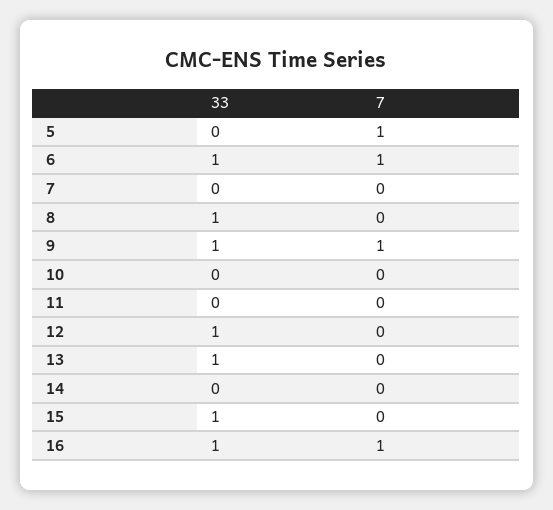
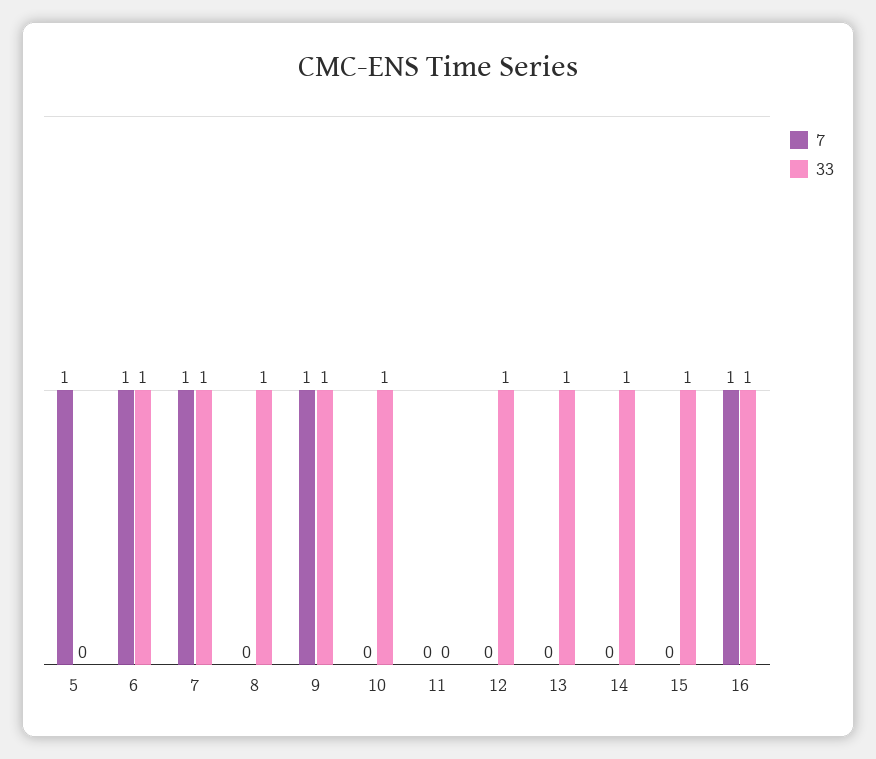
  {
    "33": {
      "5": 0,
      "6": 1,
-     "7": 0,
+     "7": 1,
      "8": 1,
      "9": 1,
-     "10": 0,
+     "10": 1,
      "11": 0,
      "12": 1,
      "13": 1,
-     "14": 0,
+     "14": 1,
      "15": 1,
      "16": 1
    },
    "7": {
      "5": 1,
      "6": 1,
-     "7": 0,
+     "7": 1,
      "8": 0,
      "9": 1,
      "10": 0,
      "11": 0,
      "12": 0,
      "13": 0,
      "14": 0,
      "15": 0,
      "16": 1
    }
  }

